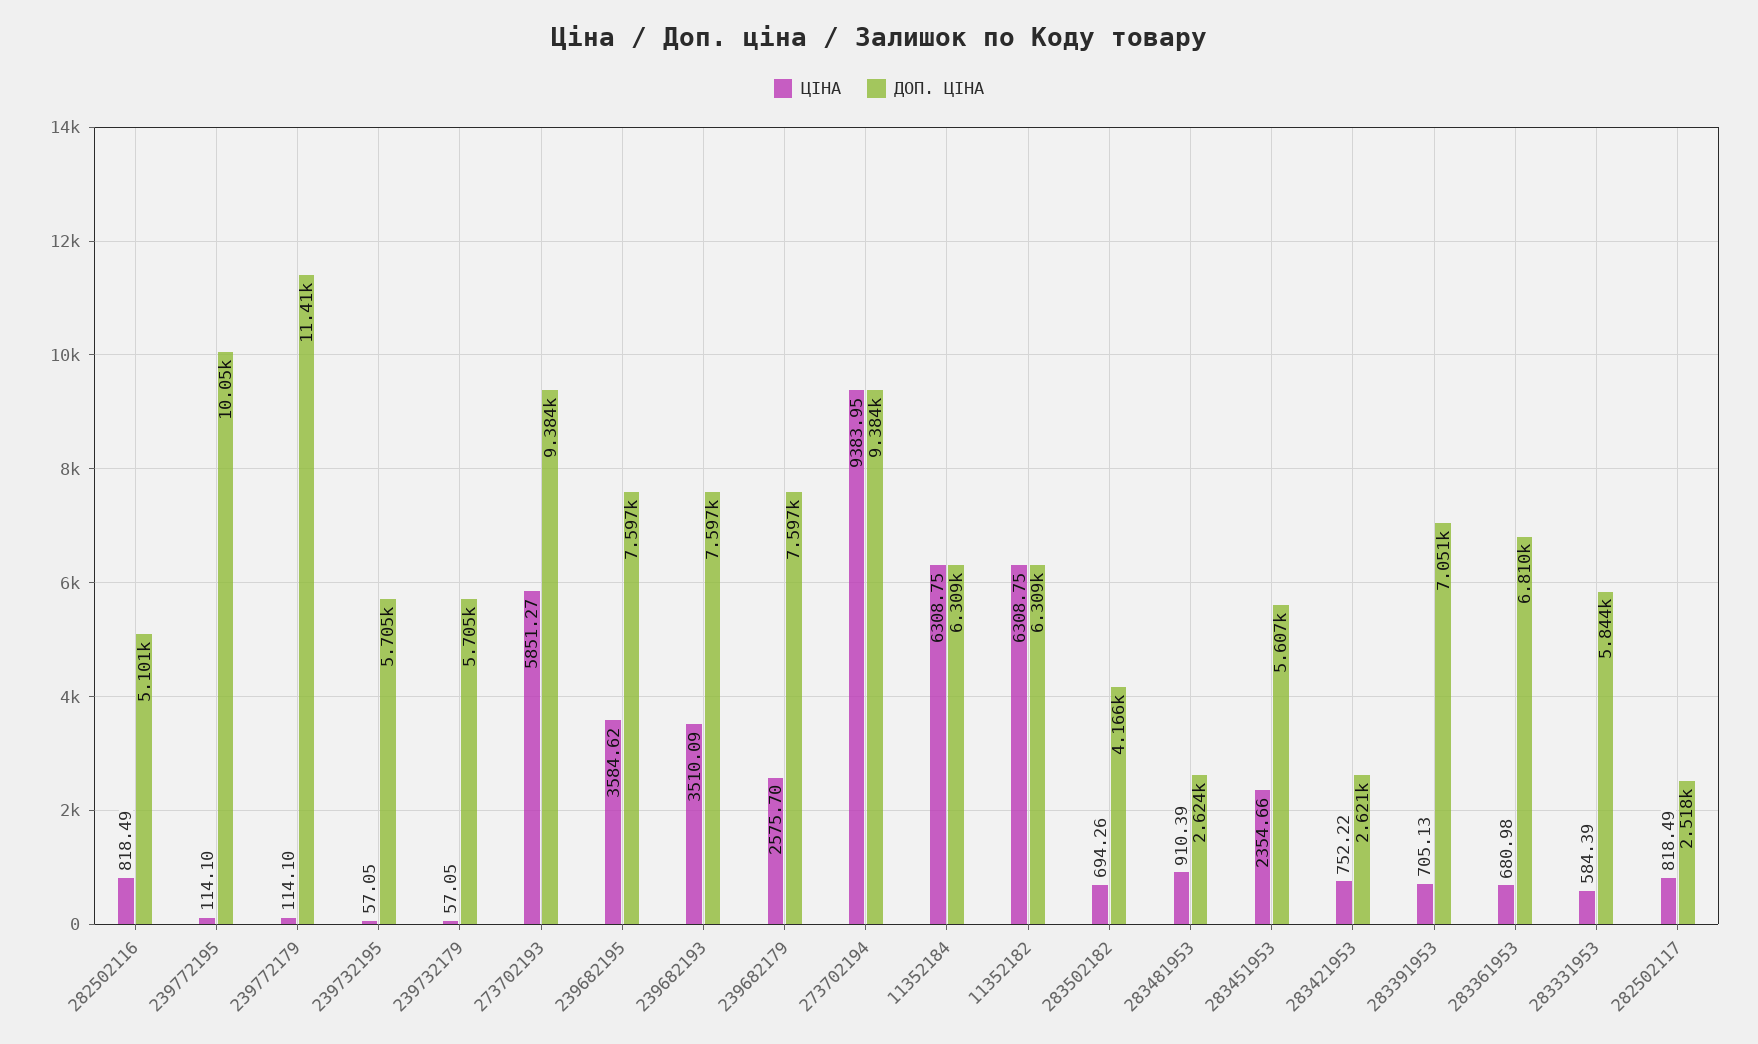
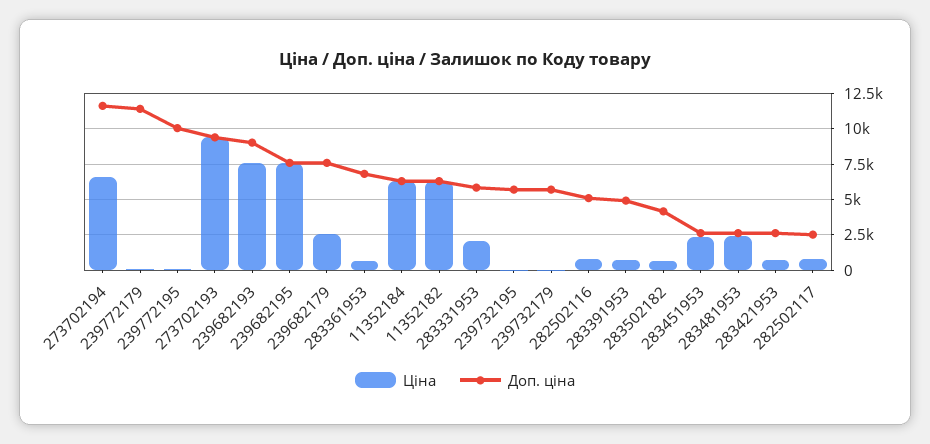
  {
    "ЦІНА": {
      "282502116": 818.49,
      "239772195": 114.1,
      "239772179": 114.1,
      "239732195": 57.05,
      "239732179": 57.05,
-     "273702193": 5851.27,
+     "273702193": 9500,
-     "239682195": 3584.62,
+     "239682195": 7500,
-     "239682193": 3510.09,
+     "239682193": 7500,
      "239682179": 2575.7,
-     "273702194": 9383.95,
+     "273702194": 6500,
      "11352184": 6308.75,
      "11352182": 6308.75,
      "283502182": 694.26,
-     "283481953": 910.39,
+     "283481953": 2500,
      "283451953": 2354.66,
      "283421953": 752.22,
      "283391953": 705.13,
      "283361953": 680.98,
-     "283331953": 584.39,
+     "283331953": 2000,
      "282502117": 818.49
    },
    "ДОП. ЦІНА": {
      "282502116": 5101,
      "239772195": 10050,
      "239772179": 11410,
      "239732195": 5705,
      "239732179": 5705,
      "273702193": 9384,
      "239682195": 7597,
-     "239682193": 7597,
+     "239682193": 9000,
      "239682179": 7597,
-     "273702194": 9384,
+     "273702194": 11500,
      "11352184": 6309,
      "11352182": 6309,
      "283502182": 4166,
      "283481953": 2624,
-     "283451953": 5607,
+     "283451953": 2500,
      "283421953": 2621,
-     "283391953": 7051,
+     "283391953": 5000,
      "283361953": 6810,
      "283331953": 5844,
      "282502117": 2518
    }
  }

